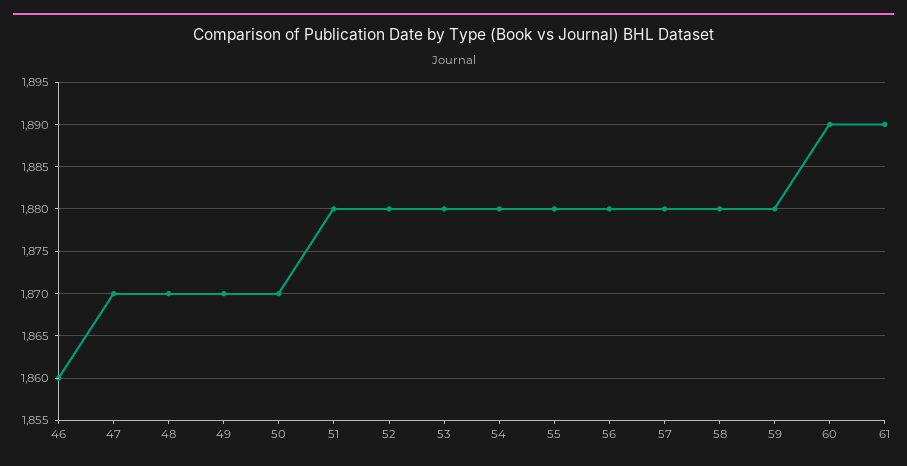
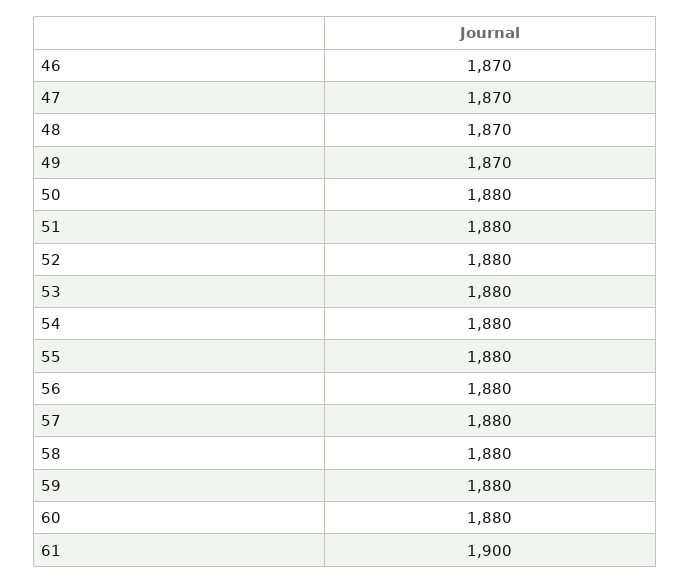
  {
-   "46": 1860,
+   "46": 1870,
    "47": 1870,
    "48": 1870,
    "49": 1870,
-   "50": 1870,
+   "50": 1880,
    "51": 1880,
    "52": 1880,
    "53": 1880,
    "54": 1880,
    "55": 1880,
    "56": 1880,
    "57": 1880,
    "58": 1880,
    "59": 1880,
-   "60": 1890,
+   "60": 1880,
-   "61": 1890
+   "61": 1900
  }

